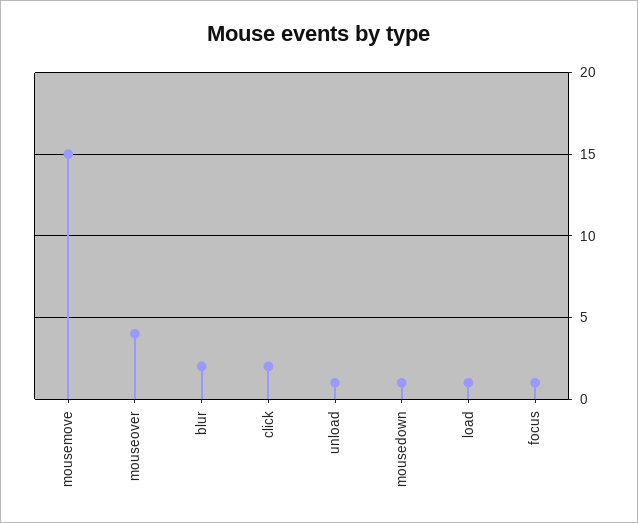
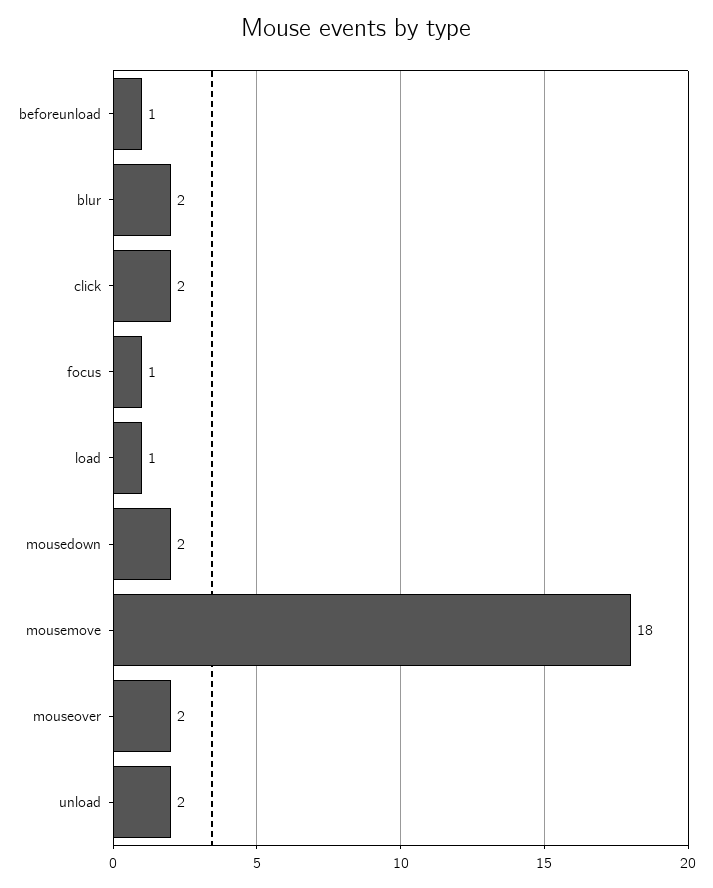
  {
-   "mousemove": 15,
+   "mousemove": 18,
-   "mouseover": 4,
+   "mouseover": 2,
    "blur": 2,
    "click": 2,
-   "unload": 1,
+   "unload": 2,
-   "mousedown": 1,
+   "mousedown": 2,
    "load": 1,
-   "focus": 1
+   "focus": 1,
+   "beforeunload": 1
  }

